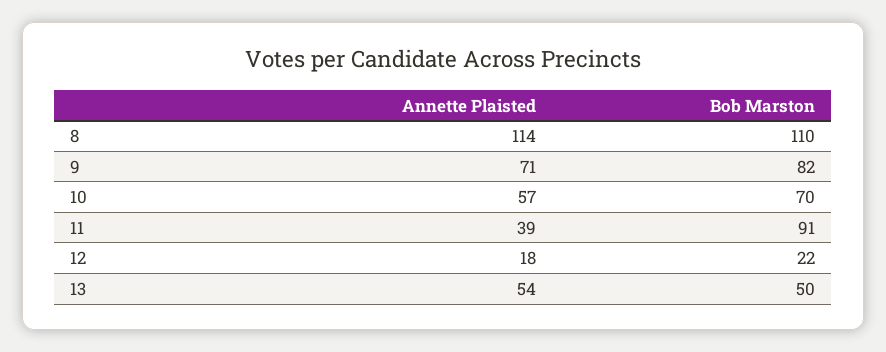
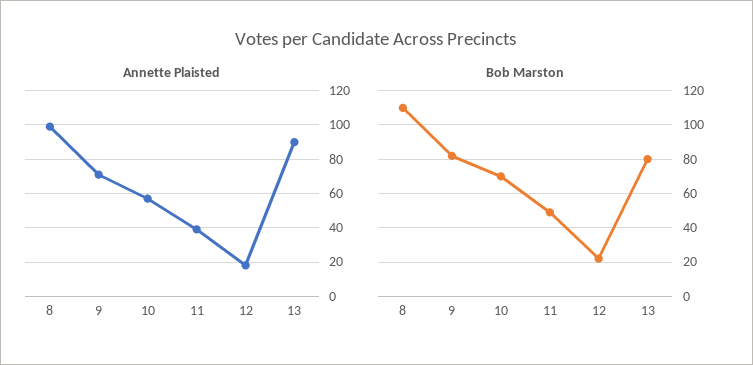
  {
    "Annette Plaisted": {
-     "8": 114,
+     "8": 100,
      "9": 71,
      "10": 57,
      "11": 39,
      "12": 18,
-     "13": 54
+     "13": 90
    },
    "Bob Marston": {
      "8": 110,
      "9": 82,
      "10": 70,
-     "11": 91,
+     "11": 50,
      "12": 22,
-     "13": 50
+     "13": 80
    }
  }

